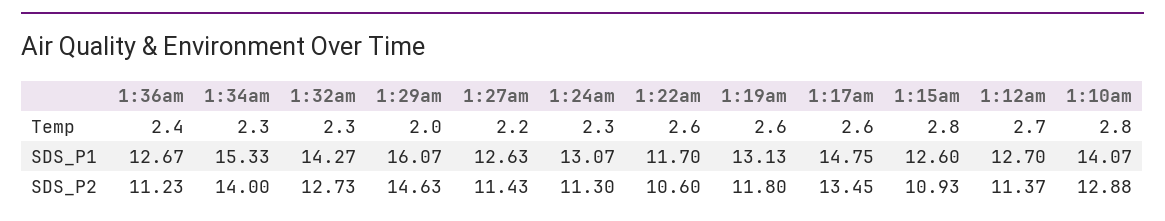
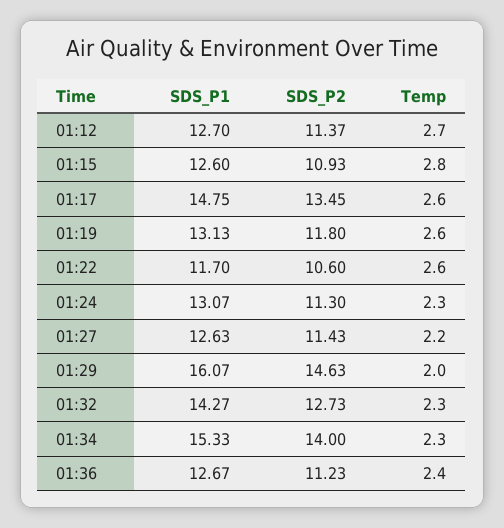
  {
    "1:36am": {
      "Temp": 2.4,
      "SDS_P1": 12.67,
      "SDS_P2": 11.23
    },
    "1:34am": {
      "Temp": 2.3,
      "SDS_P1": 15.33,
      "SDS_P2": 14
    },
    "1:32am": {
      "Temp": 2.3,
      "SDS_P1": 14.27,
      "SDS_P2": 12.73
    },
    "1:29am": {
      "Temp": 2,
      "SDS_P1": 16.07,
      "SDS_P2": 14.63
    },
    "1:27am": {
      "Temp": 2.2,
      "SDS_P1": 12.63,
      "SDS_P2": 11.43
    },
    "1:24am": {
      "Temp": 2.3,
      "SDS_P1": 13.07,
      "SDS_P2": 11.3
    },
    "1:22am": {
      "Temp": 2.6,
      "SDS_P1": 11.7,
      "SDS_P2": 10.6
    },
    "1:19am": {
      "Temp": 2.6,
      "SDS_P1": 13.13,
      "SDS_P2": 11.8
    },
    "1:17am": {
      "Temp": 2.6,
      "SDS_P1": 14.75,
      "SDS_P2": 13.45
    },
    "1:15am": {
      "Temp": 2.8,
      "SDS_P1": 12.6,
      "SDS_P2": 10.93
    },
    "1:12am": {
      "Temp": 2.7,
      "SDS_P1": 12.7,
      "SDS_P2": 11.37
-   },
+   }
-   "1:10am": {
-     "Temp": 2.8,
-     "SDS_P1": 14.07,
-     "SDS_P2": 12.88
-   }
  }

